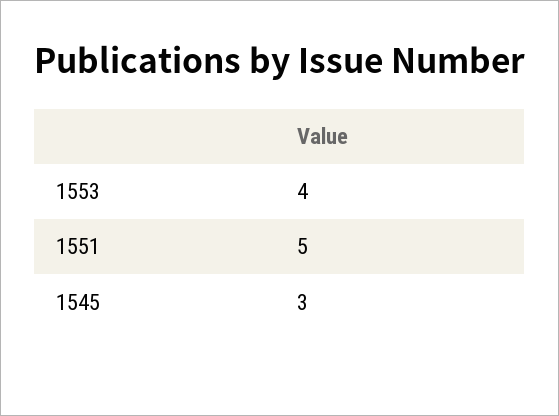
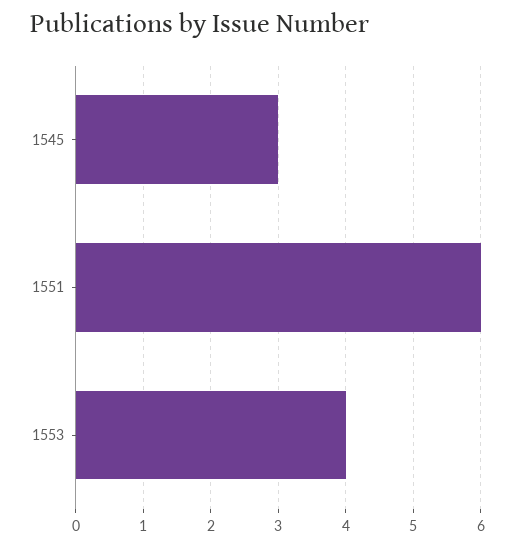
  {
    "1553": 4,
-   "1551": 5,
+   "1551": 6,
    "1545": 3
  }

